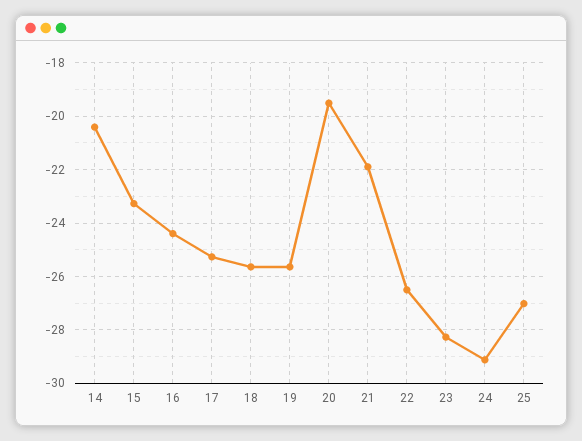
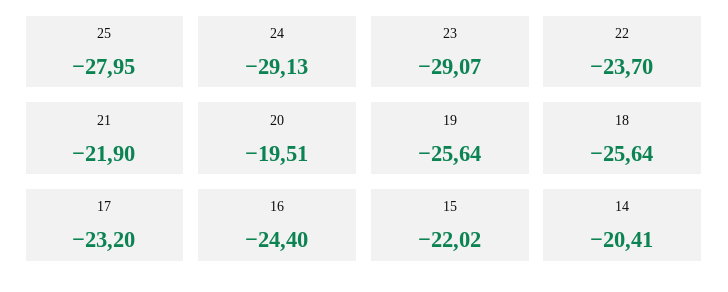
  {
    "14": -20.41,
-   "15": -23.25,
+   "15": -22.02,
    "16": -24.4,
-   "17": -25.25,
+   "17": -23.2,
    "18": -25.64,
    "19": -25.64,
    "20": -19.51,
    "21": -21.9,
-   "22": -26.5,
+   "22": -23.7,
-   "23": -28.25,
+   "23": -29.07,
    "24": -29.13,
-   "25": -27
+   "25": -27.95
  }

